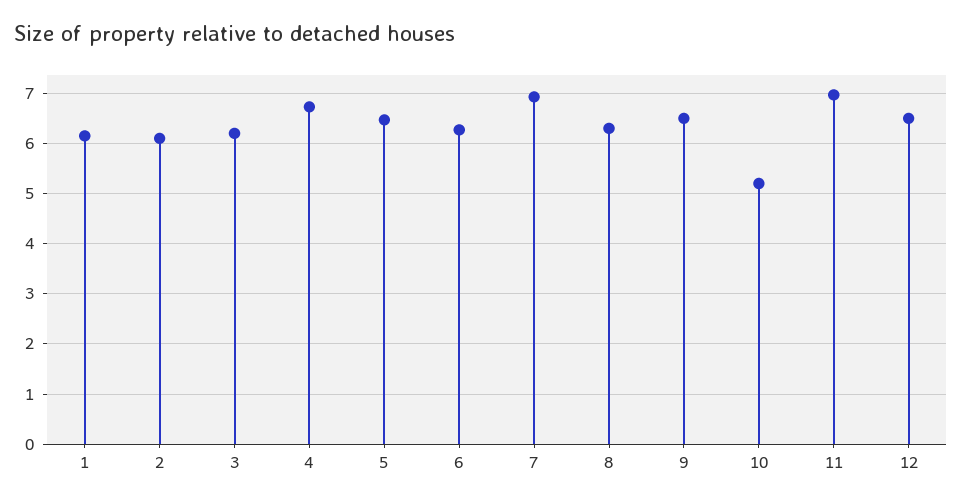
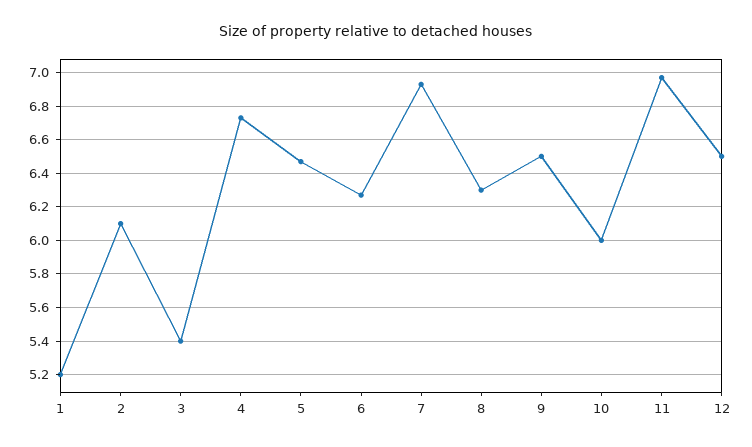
  {
-   "1": 6.2,
+   "1": 5.2,
    "2": 6.1,
-   "3": 6.2,
+   "3": 5.4,
    "4": 6.75,
    "5": 6.45,
    "6": 6.25,
    "7": 6.95,
    "8": 6.3,
    "9": 6.5,
-   "10": 5.2,
+   "10": 6,
    "11": 6.95,
    "12": 6.5
  }

